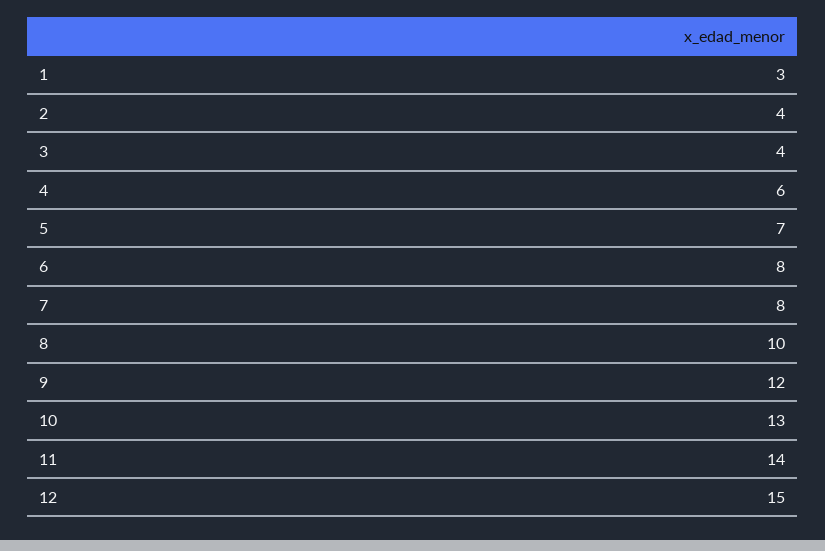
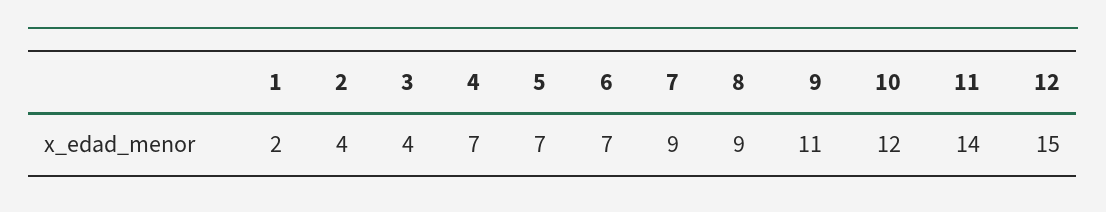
  {
-   "1": 3,
+   "1": 2,
    "2": 4,
    "3": 4,
-   "4": 6,
+   "4": 7,
    "5": 7,
-   "6": 8,
+   "6": 7,
-   "7": 8,
+   "7": 9,
-   "8": 10,
+   "8": 9,
-   "9": 12,
+   "9": 11,
-   "10": 13,
+   "10": 12,
    "11": 14,
    "12": 15
  }

